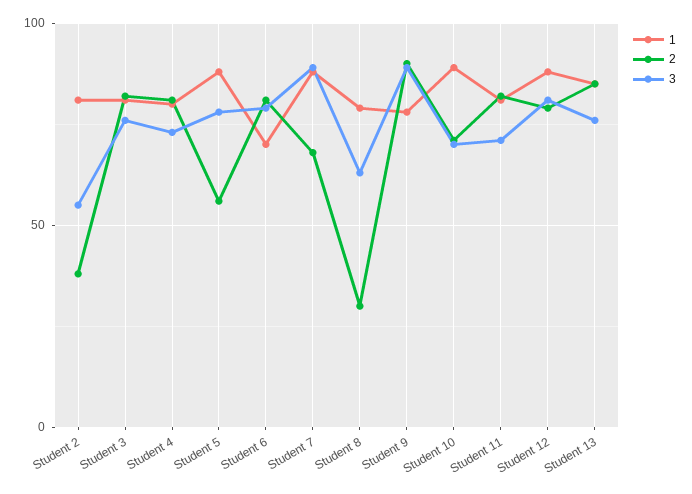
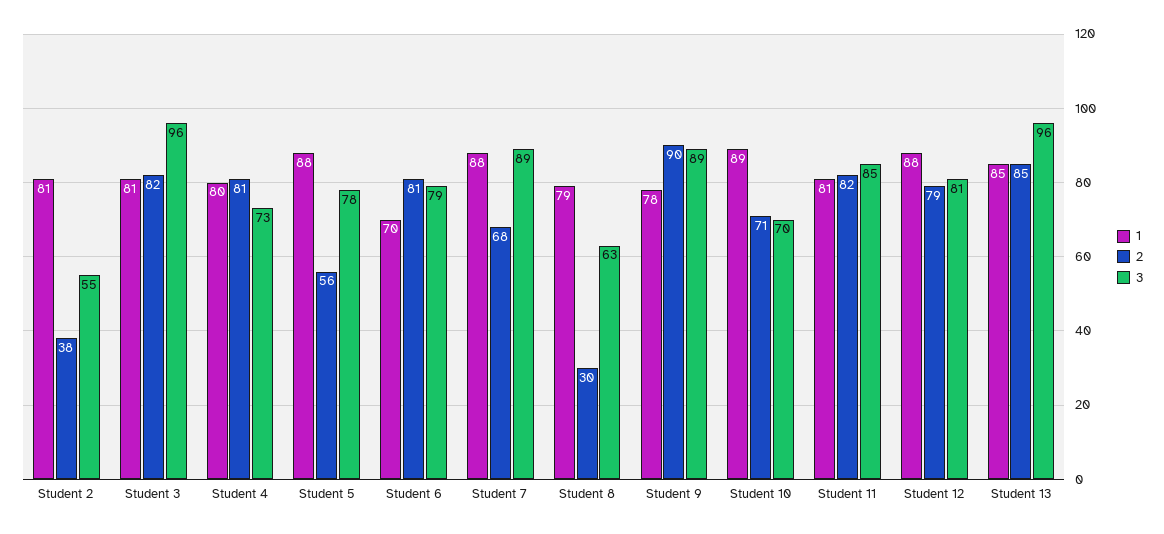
  {
    "1": {
      "Student 2": 81,
      "Student 3": 81,
      "Student 4": 80,
      "Student 5": 88,
      "Student 6": 70,
      "Student 7": 88,
      "Student 8": 79,
      "Student 9": 78,
      "Student 10": 89,
      "Student 11": 81,
      "Student 12": 88,
      "Student 13": 85
    },
    "2": {
      "Student 2": 38,
      "Student 3": 82,
      "Student 4": 81,
      "Student 5": 56,
      "Student 6": 81,
      "Student 7": 68,
      "Student 8": 30,
      "Student 9": 90,
      "Student 10": 71,
      "Student 11": 82,
      "Student 12": 79,
      "Student 13": 85
    },
    "3": {
      "Student 2": 55,
-     "Student 3": 75,
+     "Student 3": 96,
      "Student 4": 73,
      "Student 5": 78,
      "Student 6": 79,
      "Student 7": 89,
      "Student 8": 63,
      "Student 9": 89,
      "Student 10": 70,
-     "Student 11": 70,
+     "Student 11": 85,
      "Student 12": 81,
-     "Student 13": 75
+     "Student 13": 96
    }
  }

